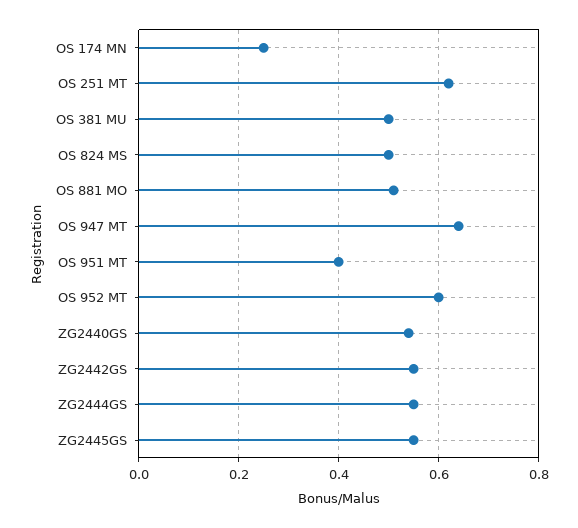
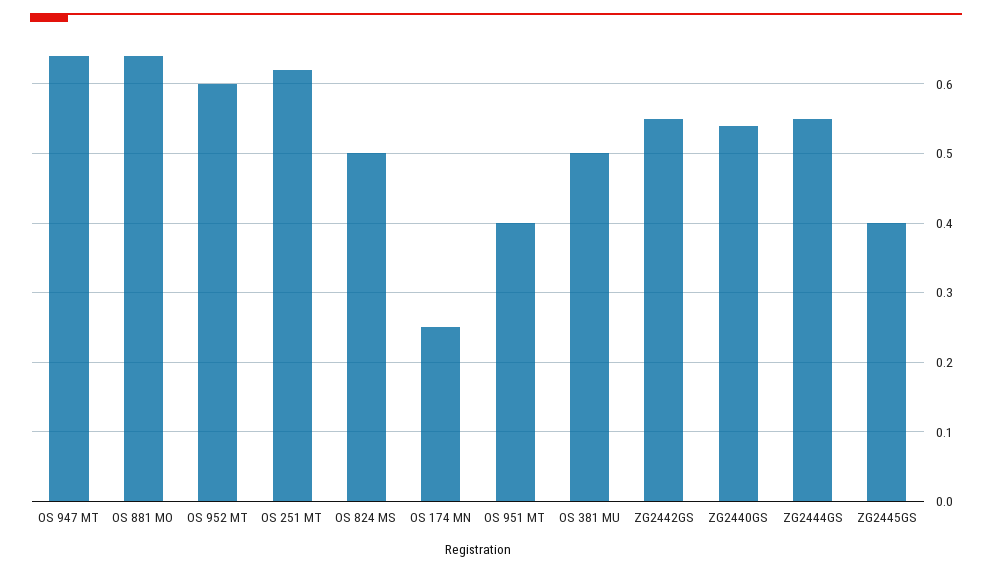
  {
    "OS 174 MN": 0.25,
    "OS 251 MT": 0.62,
    "OS 381 MU": 0.5,
    "OS 824 MS": 0.5,
-   "OS 881 MO": 0.5,
+   "OS 881 MO": 0.64,
    "OS 947 MT": 0.64,
    "OS 951 MT": 0.4,
    "OS 952 MT": 0.6,
    "ZG2440GS": 0.54,
    "ZG2442GS": 0.55,
    "ZG2444GS": 0.55,
-   "ZG2445GS": 0.55
+   "ZG2445GS": 0.4
  }

